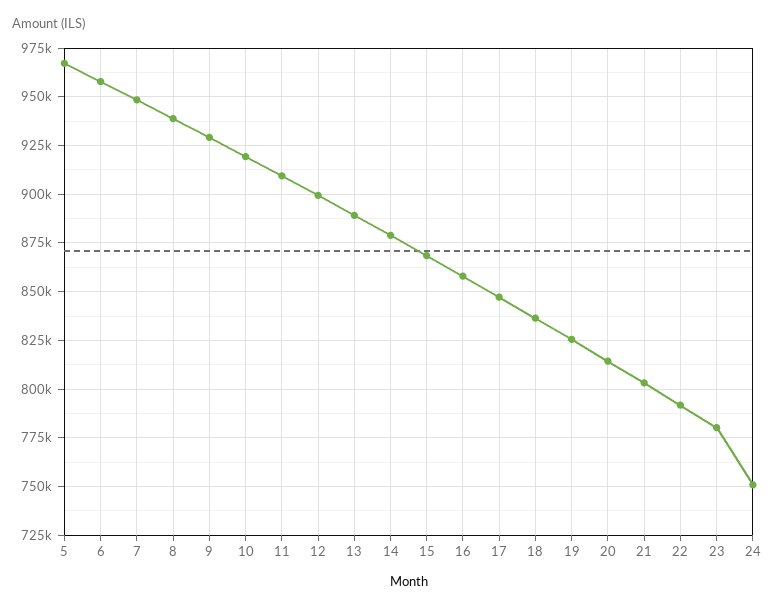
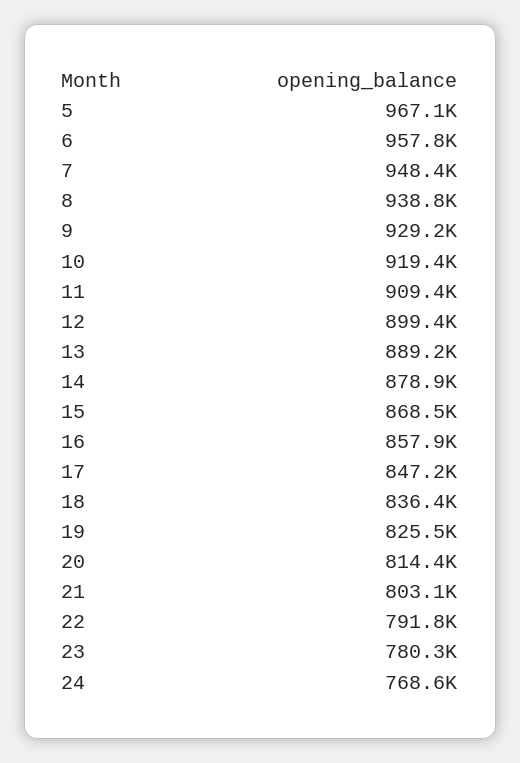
  {
    "5": 967100,
    "6": 957800,
    "7": 948400,
    "8": 938800,
    "9": 929200,
    "10": 919400,
    "11": 909400,
    "12": 899400,
    "13": 889200,
    "14": 878900,
    "15": 868500,
    "16": 857900,
    "17": 847200,
    "18": 836400,
    "19": 825500,
    "20": 814400,
    "21": 803100,
    "22": 791800,
    "23": 780300,
-   "24": 750000
+   "24": 768600
  }

